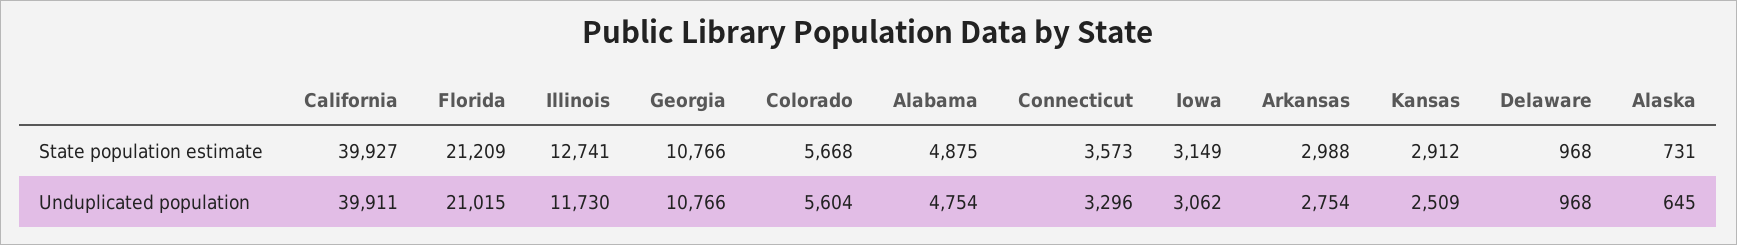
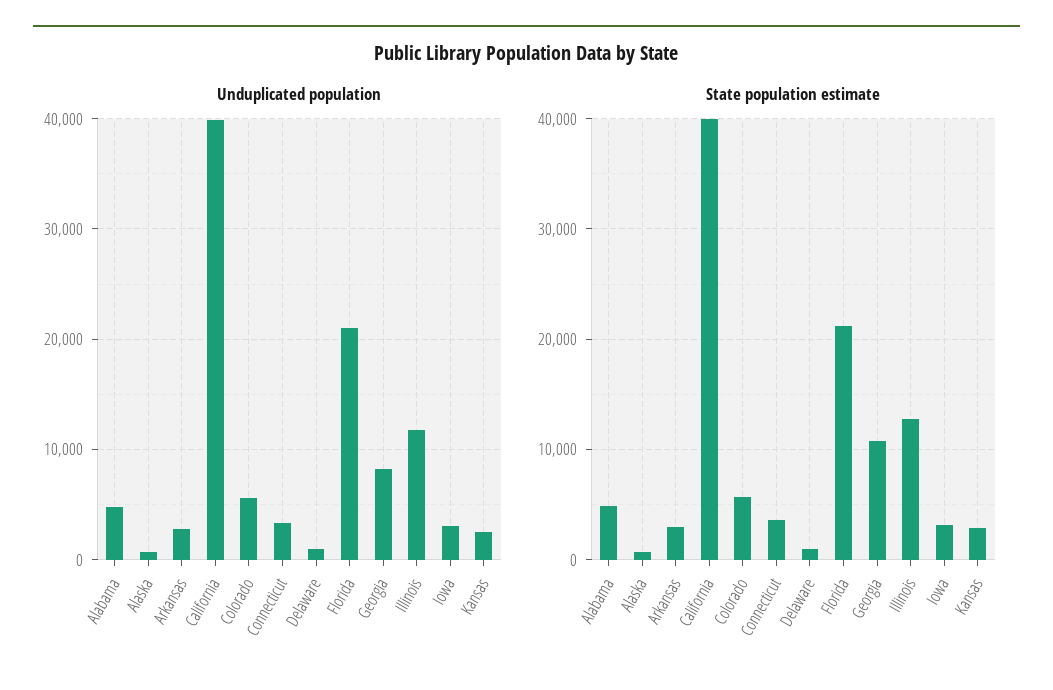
  {
    "State population estimate": {
      "California": 39927,
      "Florida": 21209,
      "Illinois": 12741,
      "Georgia": 10766,
      "Colorado": 5668,
      "Alabama": 4875,
      "Connecticut": 3573,
      "Iowa": 3149,
      "Arkansas": 2988,
      "Kansas": 2912,
      "Delaware": 968,
      "Alaska": 731
    },
    "Unduplicated population": {
      "California": 39911,
      "Florida": 21015,
      "Illinois": 11730,
-     "Georgia": 10766,
+     "Georgia": 8000,
      "Colorado": 5604,
      "Alabama": 4754,
      "Connecticut": 3296,
      "Iowa": 3062,
      "Arkansas": 2754,
      "Kansas": 2509,
      "Delaware": 968,
      "Alaska": 645
    }
  }

